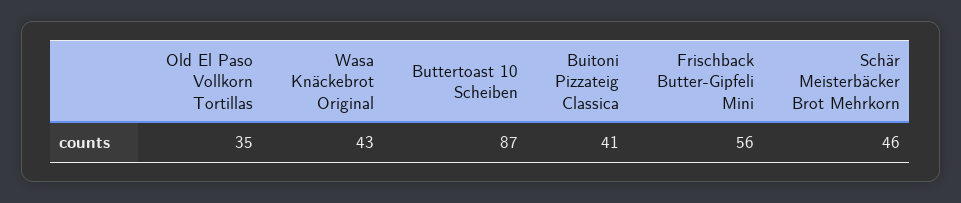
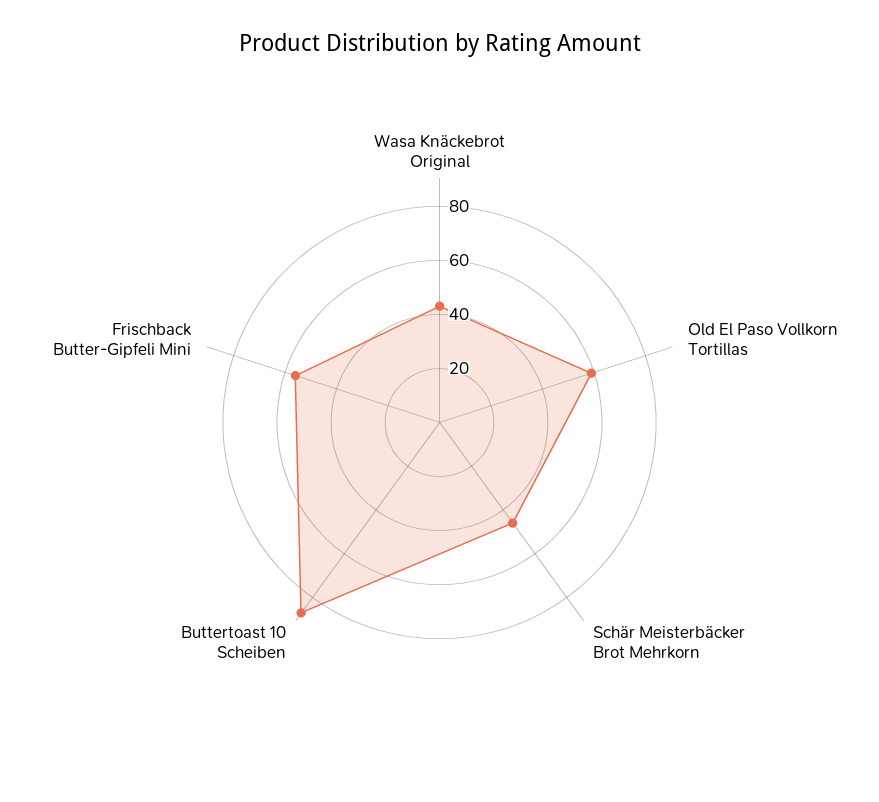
  {
-   "Old El Paso Vollkorn Tortillas": 35,
+   "Old El Paso Vollkorn Tortillas": 60,
    "Wasa Knäckebrot Original": 43,
    "Buttertoast 10 Scheiben": 87,
-   "Buitoni Pizzateig Classica": 41,
    "Frischback Butter-Gipfeli Mini": 56,
    "Schär Meisterbäcker Brot Mehrkorn": 46
  }

